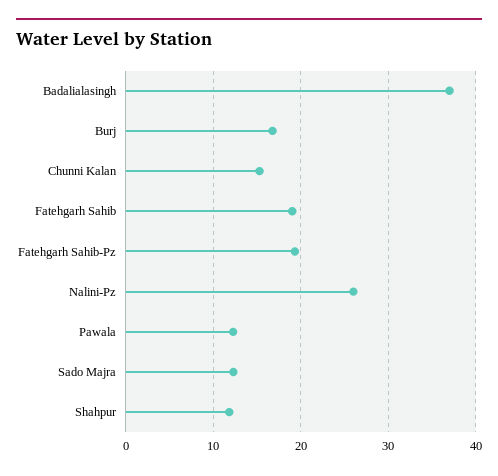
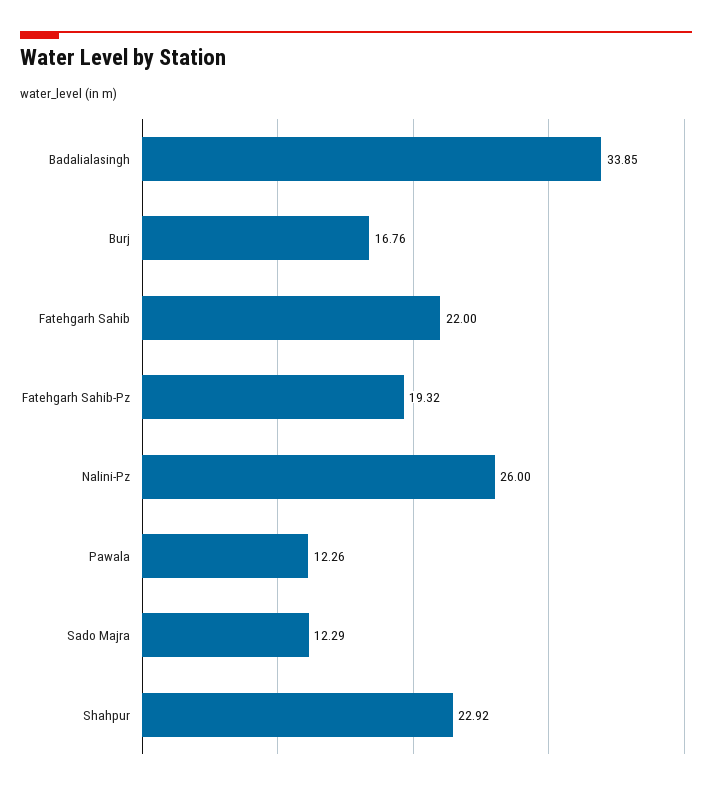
  {
-   "Badalialasingh": 37,
+   "Badalialasingh": 33.85,
    "Burj": 16.76,
-   "Chunni Kalan": 15,
-   "Fatehgarh Sahib": 19,
+   "Fatehgarh Sahib": 22,
    "Fatehgarh Sahib-Pz": 19.32,
    "Nalini-Pz": 26,
    "Pawala": 12.26,
    "Sado Majra": 12.29,
-   "Shahpur": 12
+   "Shahpur": 22.92
  }

